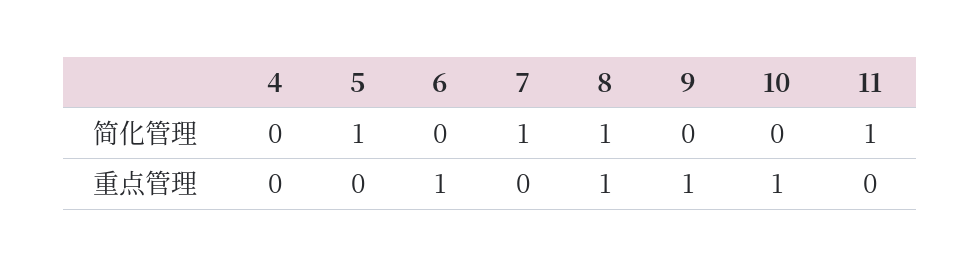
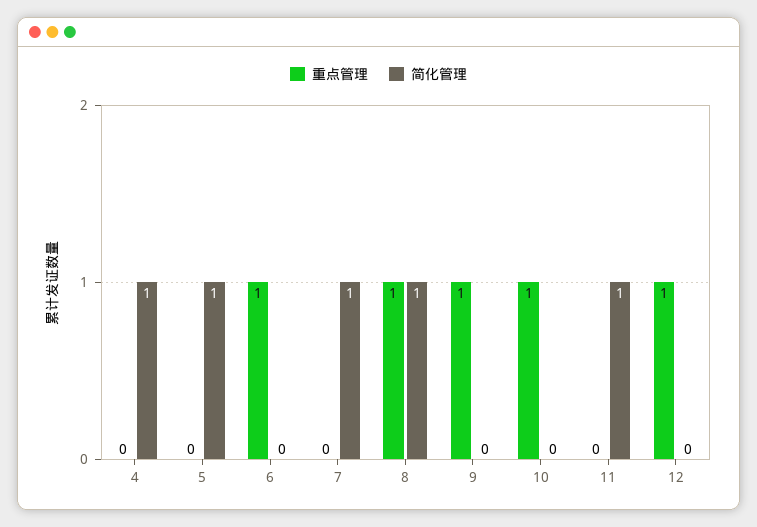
  {
    "简化管理": {
-     "4": 0,
+     "4": 1,
      "5": 1,
      "6": 0,
      "7": 1,
      "8": 1,
      "9": 0,
      "10": 0,
-     "11": 1
+     "11": 1,
+     "12": 0
    },
    "重点管理": {
      "4": 0,
      "5": 0,
      "6": 1,
      "7": 0,
      "8": 1,
      "9": 1,
      "10": 1,
-     "11": 0
+     "11": 0,
+     "12": 1
    }
  }

